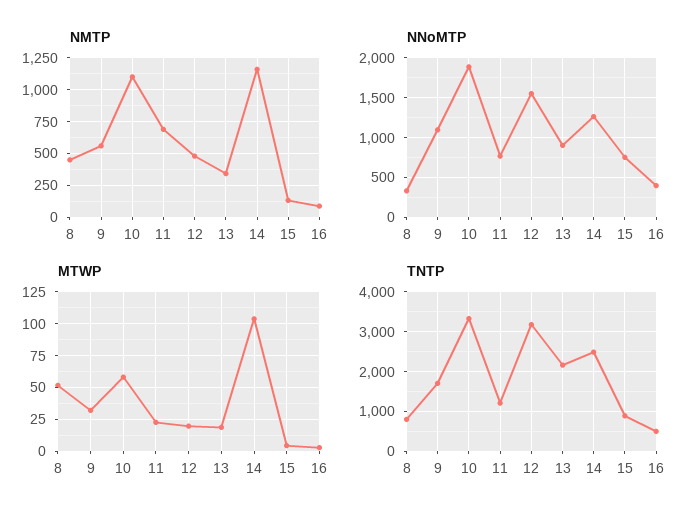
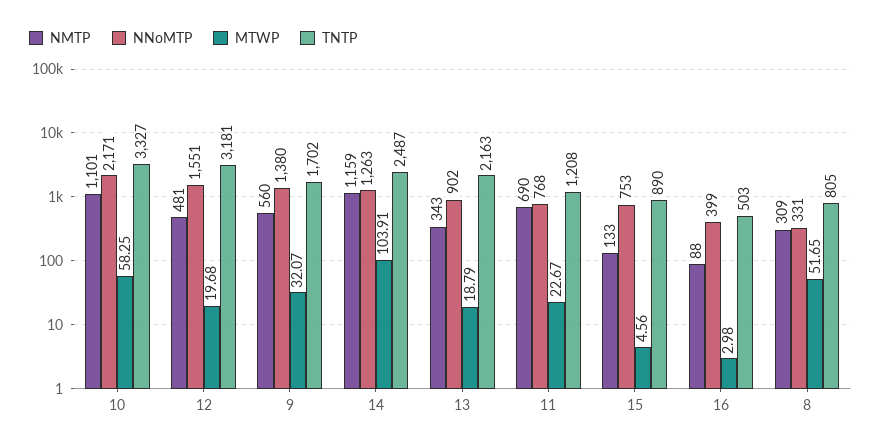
  {
    "NMTP": {
-     "8": 450,
+     "8": 309,
      "9": 560,
      "10": 1101,
      "11": 690,
      "12": 481,
      "13": 343,
      "14": 1159,
      "15": 133,
      "16": 88
    },
    "NNoMTP": {
      "8": 331,
-     "9": 1100,
+     "9": 1380,
-     "10": 1900,
+     "10": 2171,
      "11": 768,
      "12": 1551,
      "13": 902,
      "14": 1263,
      "15": 753,
      "16": 399
    },
    "MTWP": {
      "8": 51.65,
      "9": 32.07,
      "10": 58.25,
      "11": 22.67,
      "12": 19.68,
      "13": 18.79,
      "14": 103.91,
      "15": 4.56,
      "16": 2.98
    },
    "TNTP": {
      "8": 805,
      "9": 1702,
      "10": 3327,
      "11": 1208,
      "12": 3181,
      "13": 2163,
      "14": 2487,
      "15": 890,
      "16": 503
    }
  }

